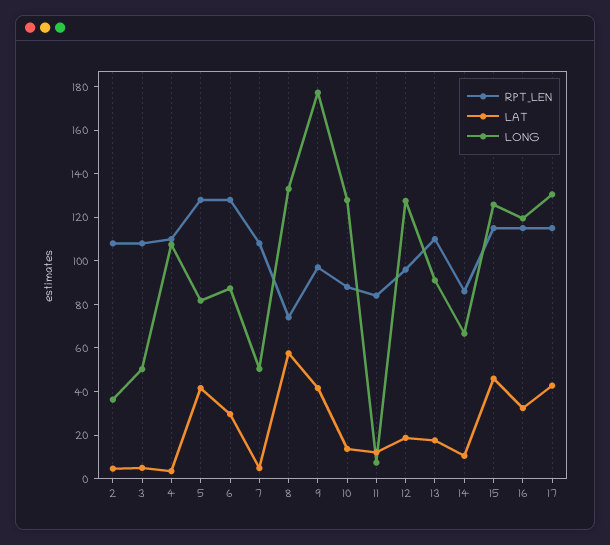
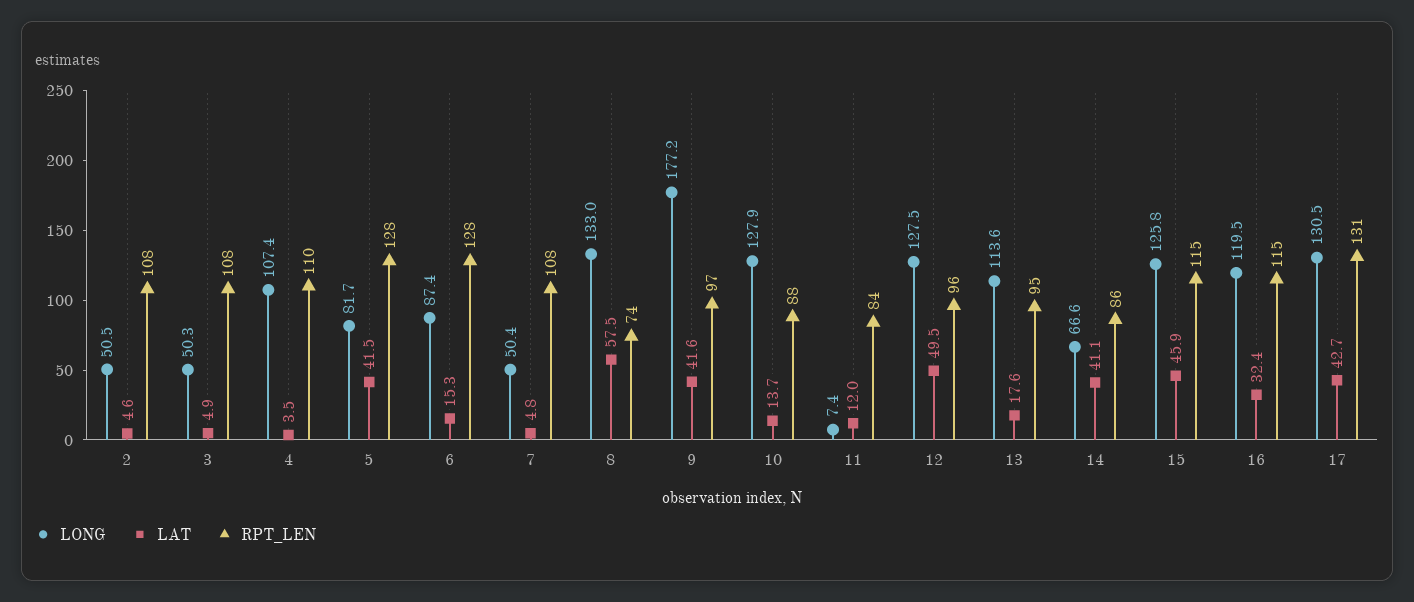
  {
    "RPT_LEN": {
      "2": 108,
      "3": 108,
      "4": 110,
      "5": 128,
      "6": 128,
      "7": 108,
      "8": 74,
      "9": 97,
      "10": 88,
      "11": 84,
      "12": 96,
-     "13": 110,
+     "13": 95,
      "14": 86,
      "15": 115,
      "16": 115,
-     "17": 115
+     "17": 131
    },
    "LAT": {
      "2": 4.6,
      "3": 4.9,
      "4": 3.5,
      "5": 41.5,
-     "6": 30,
+     "6": 15.3,
      "7": 4.8,
      "8": 57.5,
      "9": 41.6,
      "10": 13.7,
      "11": 12,
-     "12": 20,
+     "12": 49.5,
      "13": 17.6,
-     "14": 10,
+     "14": 41.1,
      "15": 45.9,
      "16": 32.4,
      "17": 42.7
    },
    "LONG": {
-     "2": 35,
+     "2": 50.5,
      "3": 50.3,
      "4": 107.4,
      "5": 81.7,
      "6": 87.4,
      "7": 50.4,
      "8": 133,
      "9": 177.2,
      "10": 127.9,
      "11": 7.4,
      "12": 127.5,
-     "13": 90,
+     "13": 113.6,
      "14": 66.6,
      "15": 125.8,
      "16": 119.5,
      "17": 130.5
    }
  }

